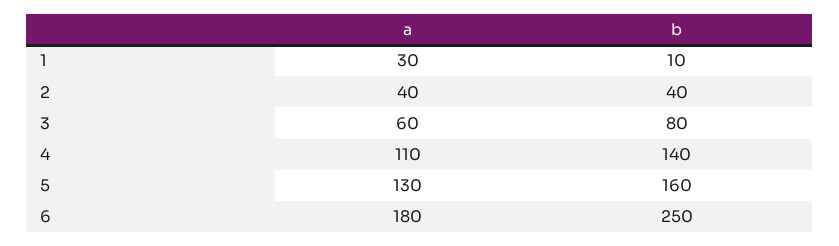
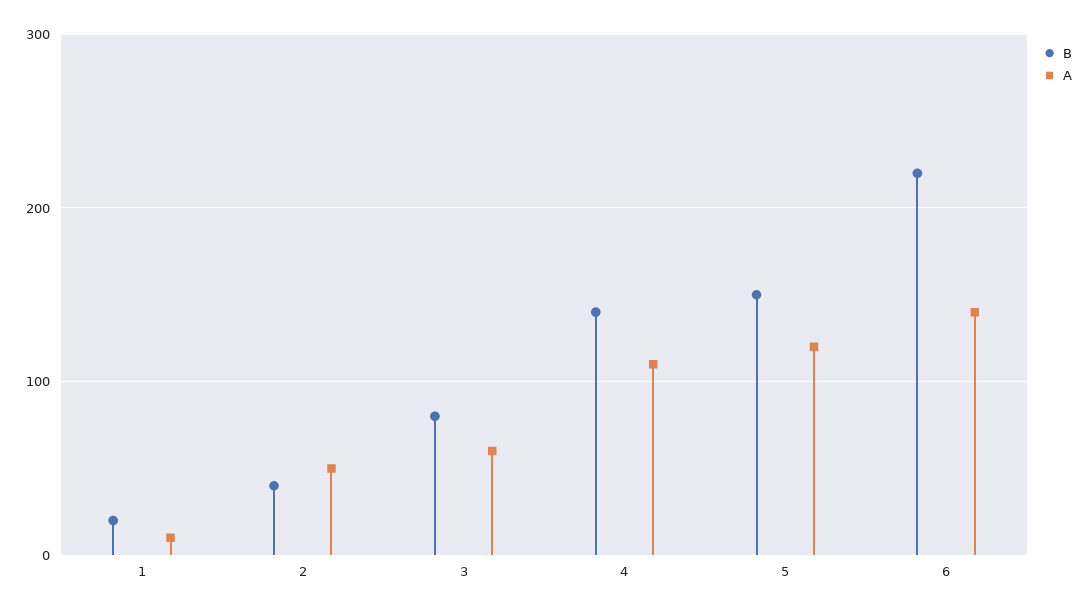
  {
    "a": {
-     "1": 30,
+     "1": 10,
-     "2": 40,
+     "2": 50,
      "3": 60,
      "4": 110,
-     "5": 130,
+     "5": 120,
-     "6": 180
+     "6": 140
    },
    "b": {
-     "1": 10,
+     "1": 20,
      "2": 40,
      "3": 80,
      "4": 140,
-     "5": 160,
+     "5": 150,
-     "6": 250
+     "6": 220
    }
  }

